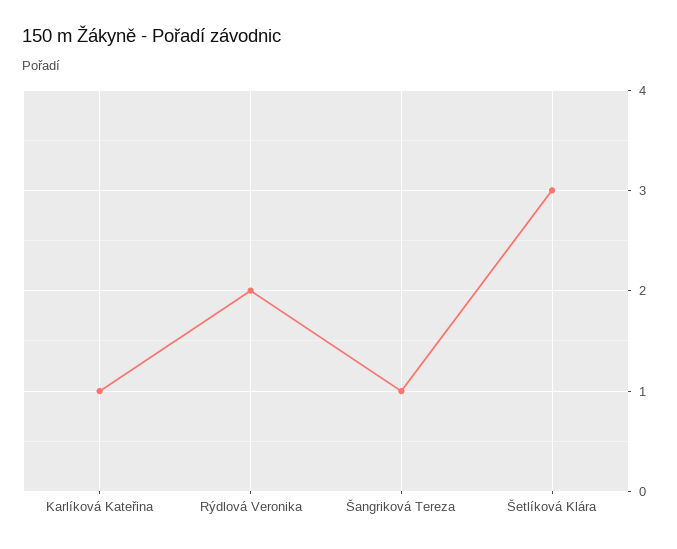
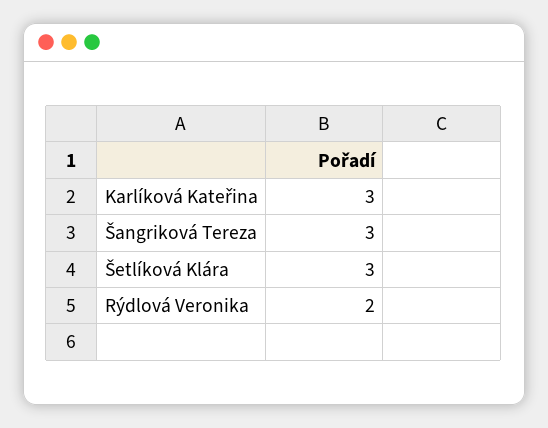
  {
-   "Karlíková Kateřina": 1,
+   "Karlíková Kateřina": 3,
    "Rýdlová Veronika": 2,
-   "Šangriková Tereza": 1,
+   "Šangriková Tereza": 3,
    "Šetlíková Klára": 3
  }

